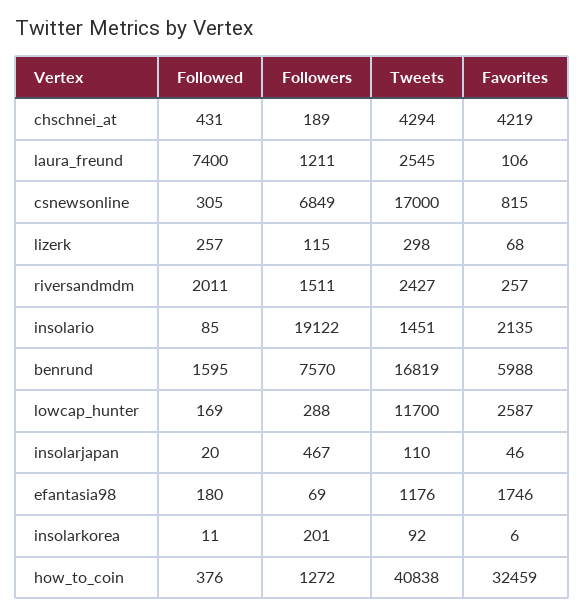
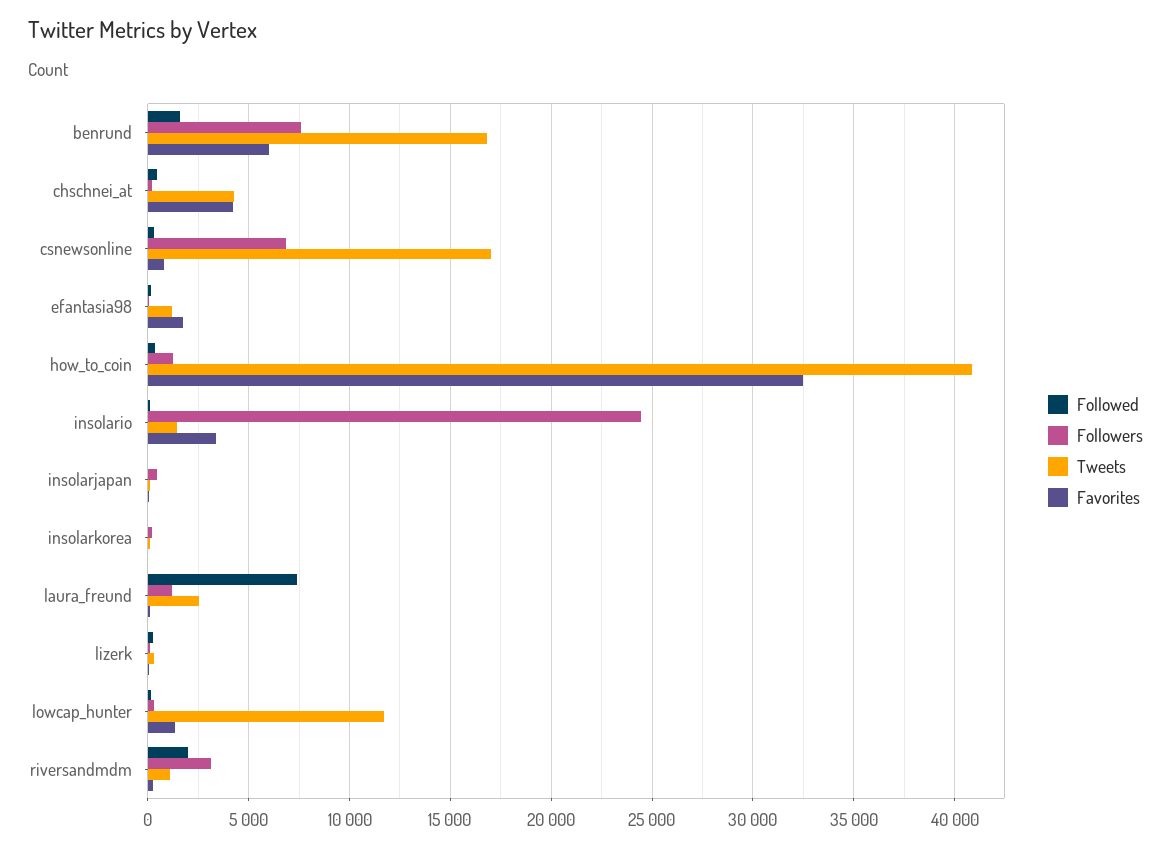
  {
    "Followed": {
      "chschnei_at": 431,
      "laura_freund": 7400,
      "csnewsonline": 305,
      "lizerk": 257,
      "riversandmdm": 2011,
      "insolario": 85,
      "benrund": 1595,
      "lowcap_hunter": 169,
      "insolarjapan": 20,
      "efantasia98": 180,
      "insolarkorea": 11,
      "how_to_coin": 376
    },
    "Followers": {
      "chschnei_at": 189,
      "laura_freund": 1211,
      "csnewsonline": 6849,
      "lizerk": 115,
-     "riversandmdm": 1511,
+     "riversandmdm": 3000,
-     "insolario": 19122,
+     "insolario": 24500,
      "benrund": 7570,
      "lowcap_hunter": 288,
      "insolarjapan": 467,
      "efantasia98": 69,
      "insolarkorea": 201,
      "how_to_coin": 1272
    },
    "Tweets": {
      "chschnei_at": 4294,
      "laura_freund": 2545,
      "csnewsonline": 17000,
      "lizerk": 298,
-     "riversandmdm": 2427,
+     "riversandmdm": 1000,
      "insolario": 1451,
      "benrund": 16819,
      "lowcap_hunter": 11700,
      "insolarjapan": 110,
      "efantasia98": 1176,
      "insolarkorea": 92,
      "how_to_coin": 40838
    },
    "Favorites": {
      "chschnei_at": 4219,
      "laura_freund": 106,
      "csnewsonline": 815,
      "lizerk": 68,
      "riversandmdm": 257,
-     "insolario": 2135,
+     "insolario": 3500,
      "benrund": 5988,
-     "lowcap_hunter": 2587,
+     "lowcap_hunter": 1500,
      "insolarjapan": 46,
      "efantasia98": 1746,
      "insolarkorea": 6,
      "how_to_coin": 32459
    }
  }

